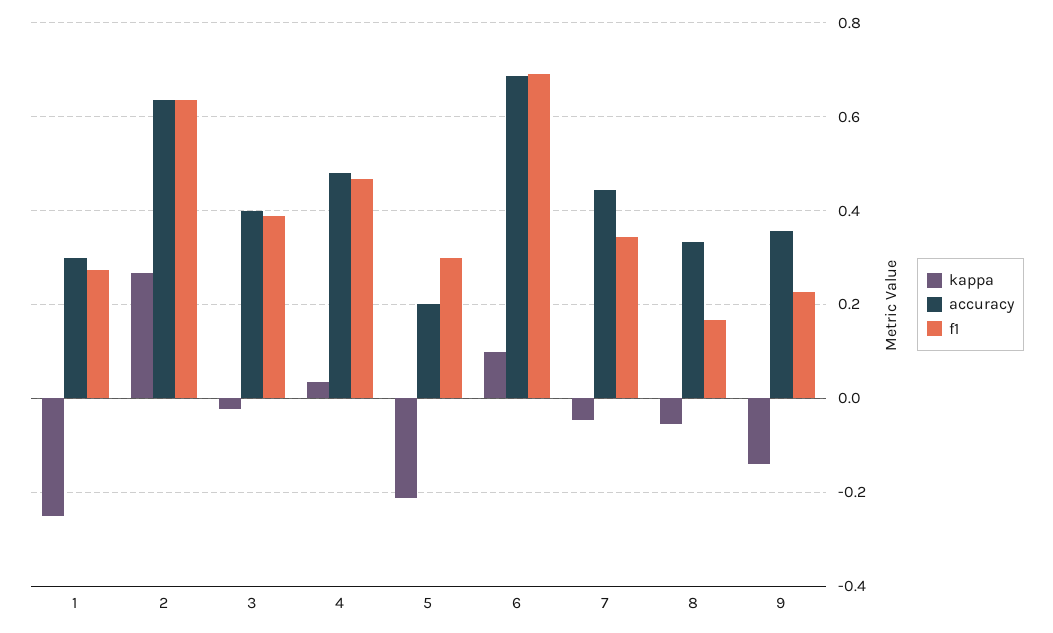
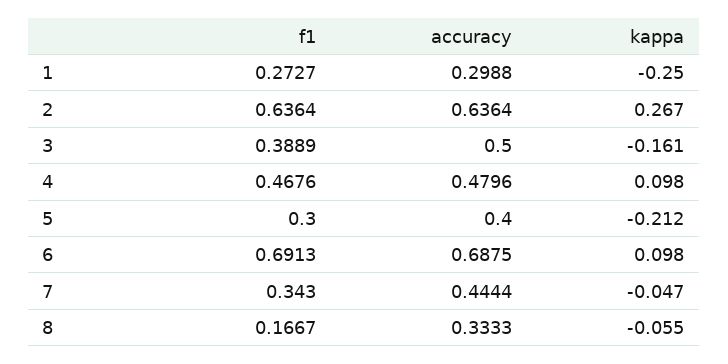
  {
    "kappa": {
      "1": -0.25,
      "2": 0.267,
-     "3": -0.02,
+     "3": -0.161,
-     "4": 0.04,
+     "4": 0.098,
      "5": -0.212,
      "6": 0.098,
      "7": -0.047,
-     "8": -0.055,
+     "8": -0.055
-     "9": -0.14
    },
    "accuracy": {
      "1": 0.2988,
      "2": 0.6364,
-     "3": 0.4,
+     "3": 0.5,
      "4": 0.4796,
-     "5": 0.2,
+     "5": 0.4,
      "6": 0.6875,
      "7": 0.4444,
-     "8": 0.3333,
+     "8": 0.3333
-     "9": 0.36
    },
    "f1": {
      "1": 0.2727,
      "2": 0.6364,
      "3": 0.3889,
      "4": 0.4676,
      "5": 0.3,
      "6": 0.6913,
      "7": 0.343,
-     "8": 0.1667,
+     "8": 0.1667
-     "9": 0.22
    }
  }

